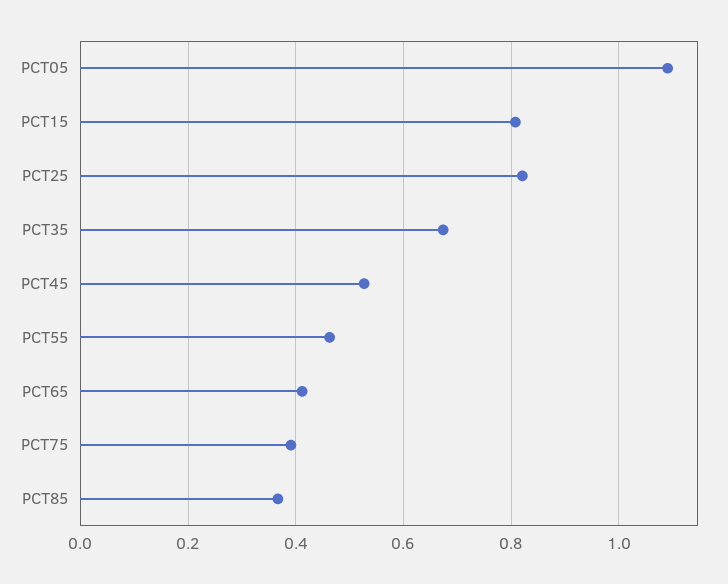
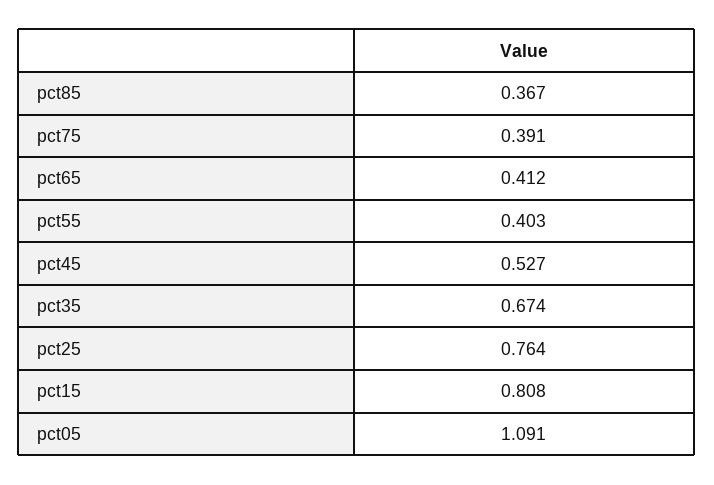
  {
    "PCT05": 1.091,
    "PCT15": 0.808,
-   "PCT25": 0.82,
+   "PCT25": 0.764,
    "PCT35": 0.674,
    "PCT45": 0.527,
-   "PCT55": 0.46,
+   "PCT55": 0.403,
    "PCT65": 0.412,
    "PCT75": 0.391,
    "PCT85": 0.367
  }

